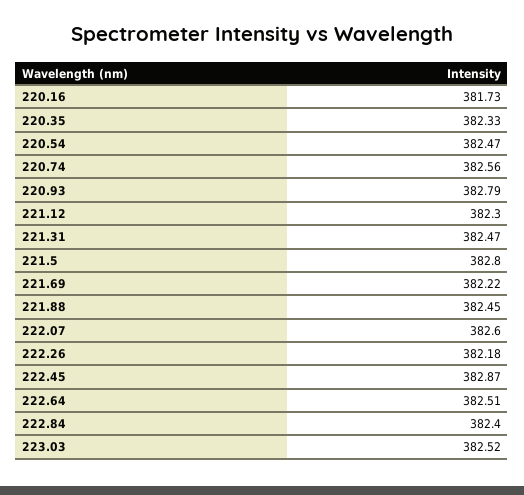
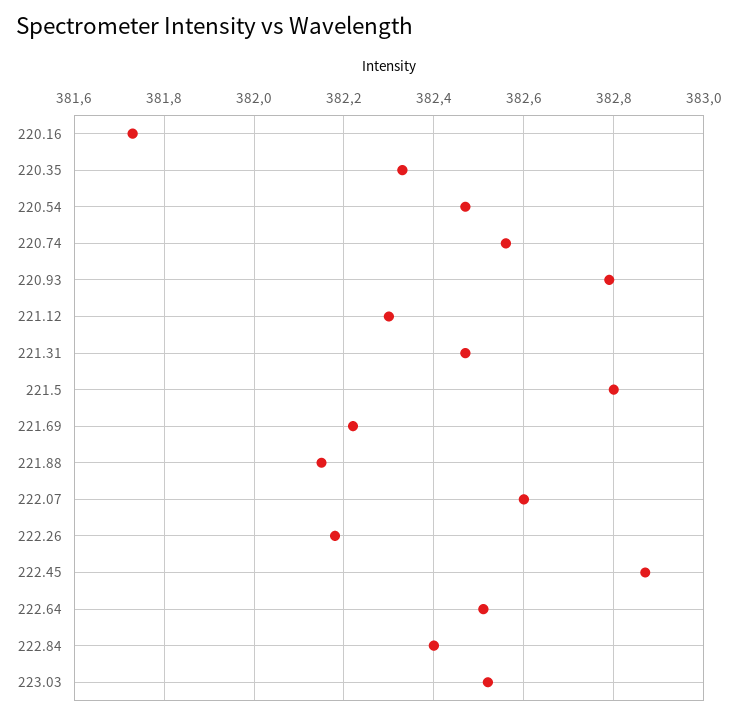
  {
    "220.16": 381.73,
    "220.35": 382.33,
    "220.54": 382.47,
    "220.74": 382.56,
    "220.93": 382.79,
    "221.12": 382.3,
    "221.31": 382.47,
    "221.5": 382.8,
    "221.69": 382.22,
-   "221.88": 382.45,
+   "221.88": 382.15,
    "222.07": 382.6,
    "222.26": 382.18,
    "222.45": 382.87,
    "222.64": 382.51,
    "222.84": 382.4,
    "223.03": 382.52
  }

